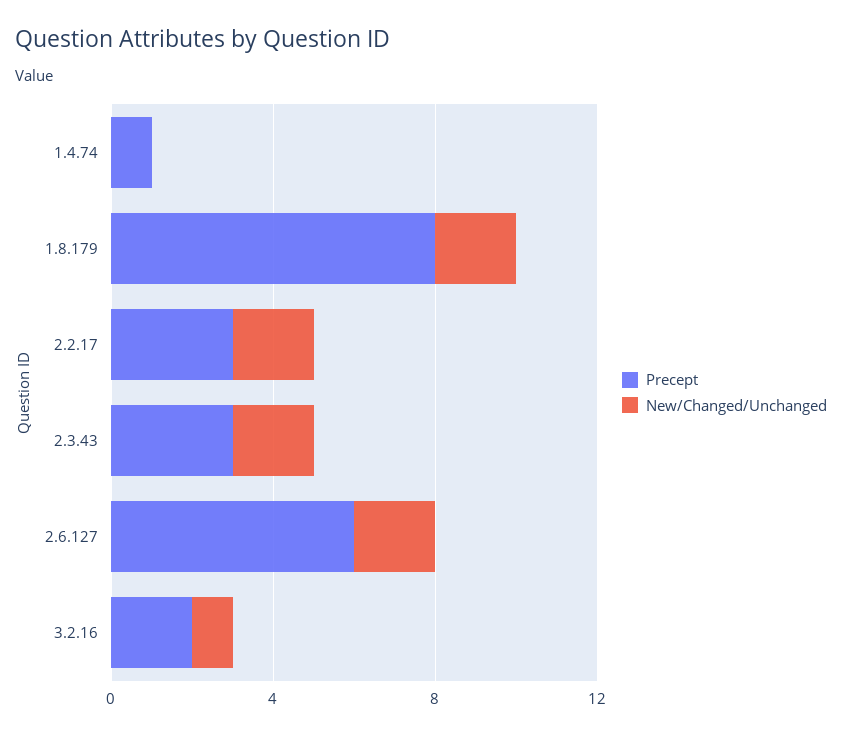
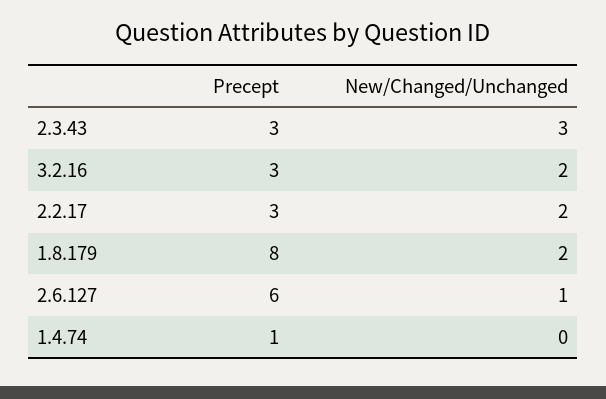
  {
    "Precept": {
      "1.4.74": 1,
      "1.8.179": 8,
      "2.2.17": 3,
      "2.3.43": 3,
      "2.6.127": 6,
-     "3.2.16": 2
+     "3.2.16": 3
    },
    "New/Changed/Unchanged": {
      "1.4.74": 0,
      "1.8.179": 2,
      "2.2.17": 2,
-     "2.3.43": 2,
+     "2.3.43": 3,
-     "2.6.127": 2,
+     "2.6.127": 1,
-     "3.2.16": 1
+     "3.2.16": 2
    }
  }

